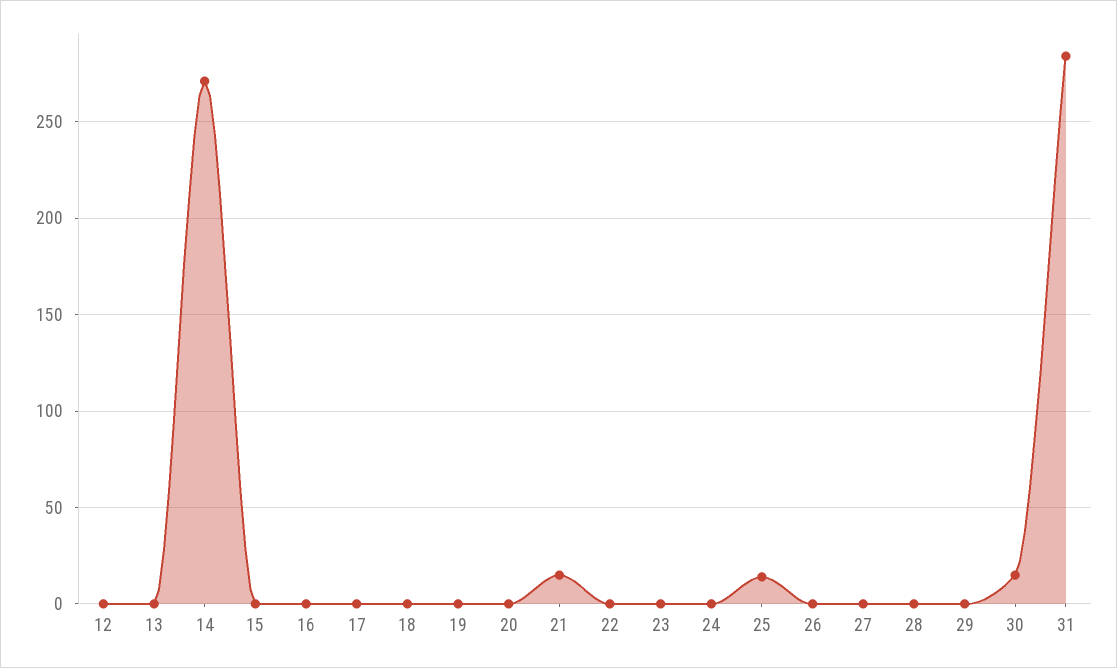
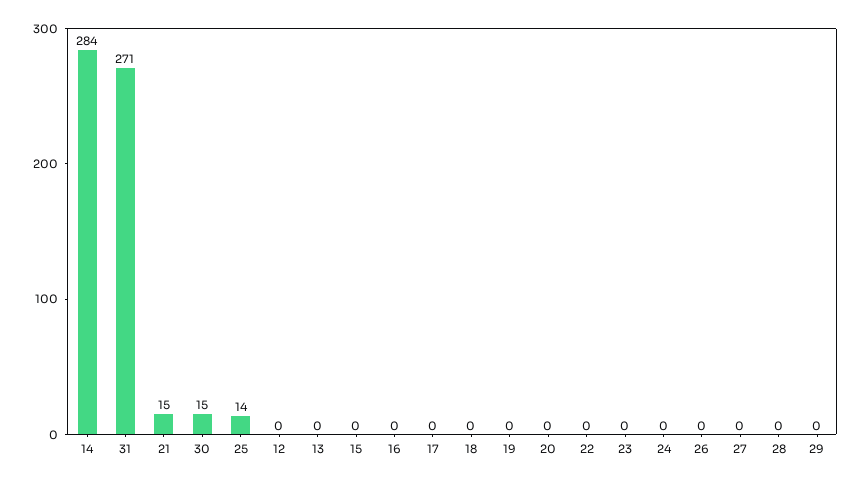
  {
    "12": 0,
    "13": 0,
-   "14": 270,
+   "14": 284,
    "15": 0,
    "16": 0,
    "17": 0,
    "18": 0,
    "19": 0,
    "20": 0,
    "21": 15,
    "22": 0,
    "23": 0,
    "24": 0,
    "25": 14,
    "26": 0,
    "27": 0,
    "28": 0,
    "29": 0,
    "30": 15,
-   "31": 285
+   "31": 271
  }

